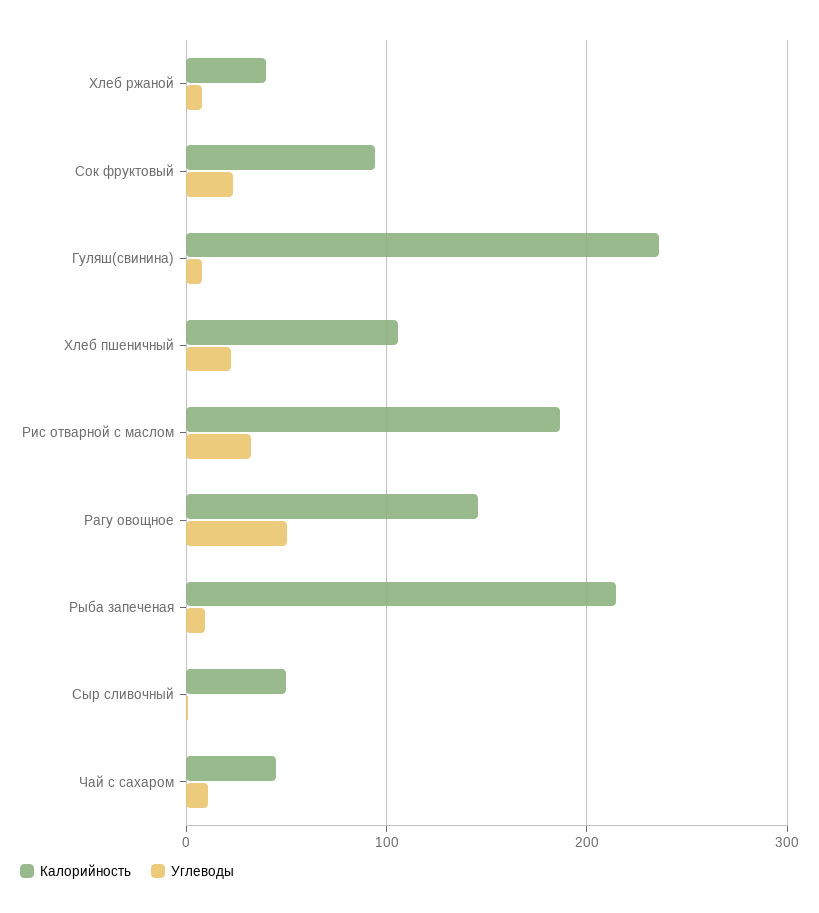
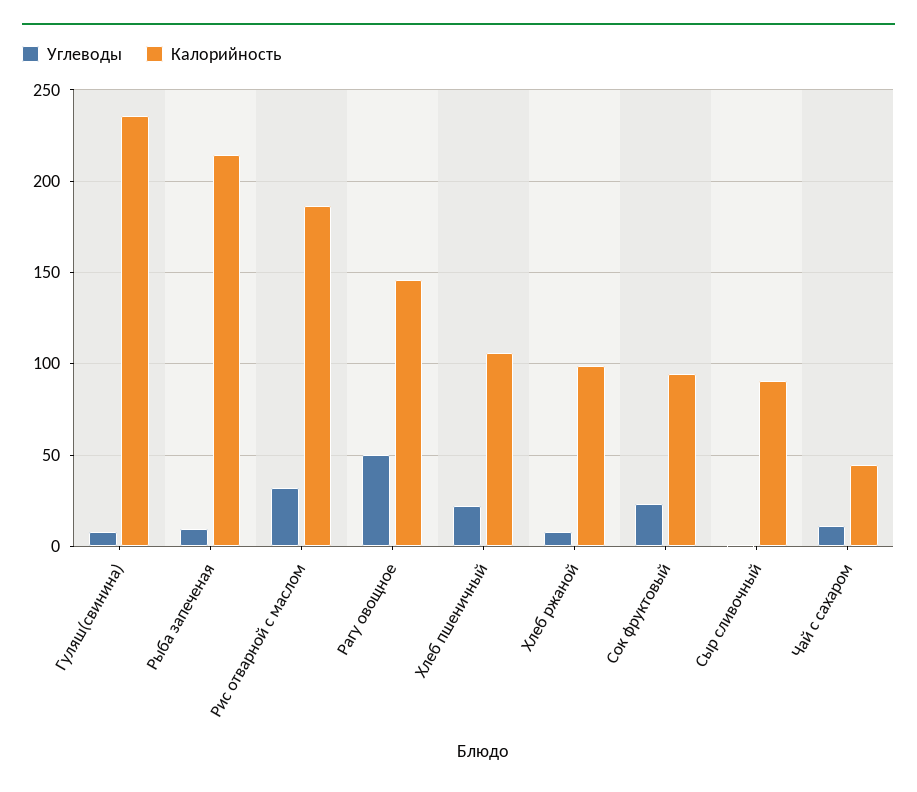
  {
    "Калорийность": {
-     "Хлеб ржаной": 40,
+     "Хлеб ржаной": 100,
      "Сок фруктовый": 95,
      "Гуляш(свинина)": 235,
      "Хлеб пшеничный": 105,
      "Рис отварной с маслом": 185,
      "Рагу овощное": 145,
      "Рыба запеченая": 215,
-     "Сыр сливочный": 50,
+     "Сыр сливочный": 90,
      "Чай с сахаром": 45
    },
    "Углеводы": {
      "Хлеб ржаной": 10,
      "Сок фруктовый": 25,
      "Гуляш(свинина)": 10,
      "Хлеб пшеничный": 20,
      "Рис отварной с маслом": 30,
      "Рагу овощное": 50,
      "Рыба запеченая": 10,
      "Сыр сливочный": 0,
      "Чай с сахаром": 10
    }
  }

